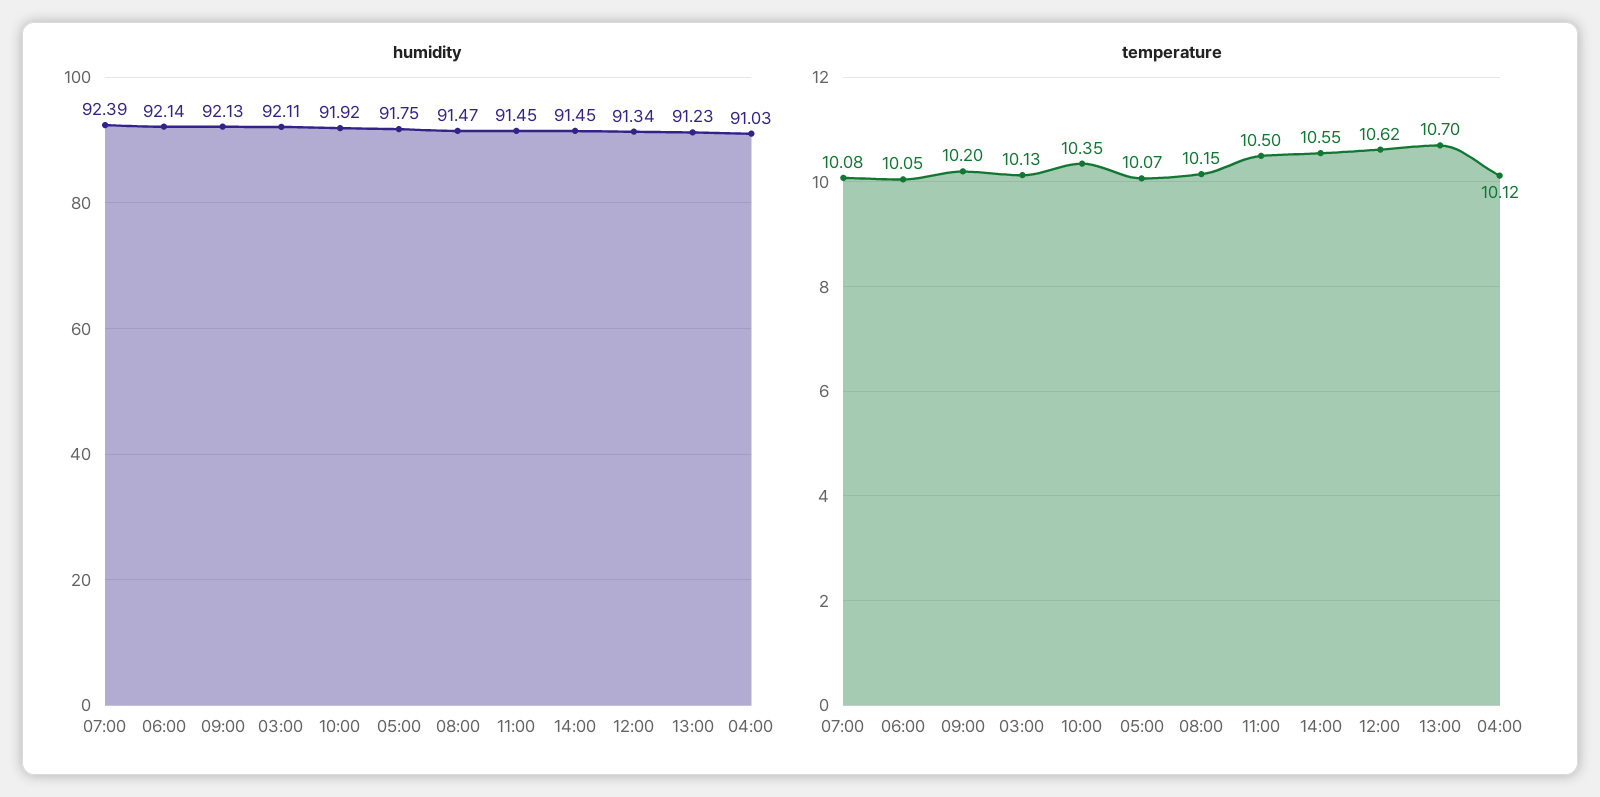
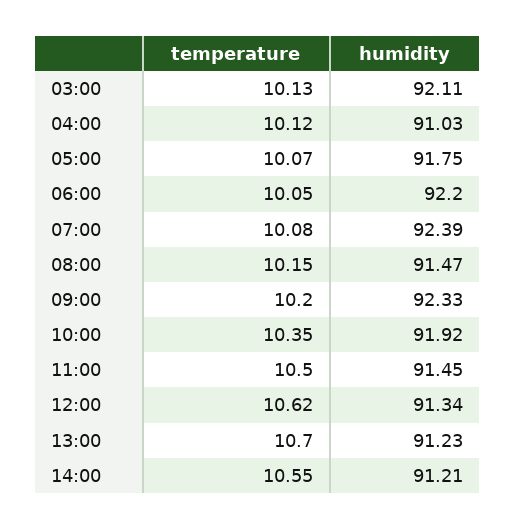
  {
    "humidity": {
      "07:00": 92.39,
-     "06:00": 92.14,
+     "06:00": 92.2,
-     "09:00": 92.13,
+     "09:00": 92.33,
      "03:00": 92.11,
      "10:00": 91.92,
      "05:00": 91.75,
      "08:00": 91.47,
      "11:00": 91.45,
-     "14:00": 91.45,
+     "14:00": 91.21,
      "12:00": 91.34,
      "13:00": 91.23,
      "04:00": 91.03
    },
    "temperature": {
      "07:00": 10.08,
      "06:00": 10.05,
      "09:00": 10.2,
      "03:00": 10.13,
      "10:00": 10.35,
      "05:00": 10.07,
      "08:00": 10.15,
      "11:00": 10.5,
      "14:00": 10.55,
      "12:00": 10.62,
      "13:00": 10.7,
      "04:00": 10.12
    }
  }

